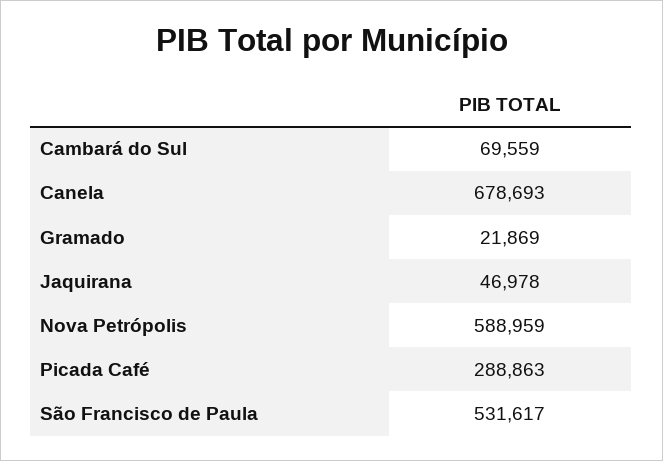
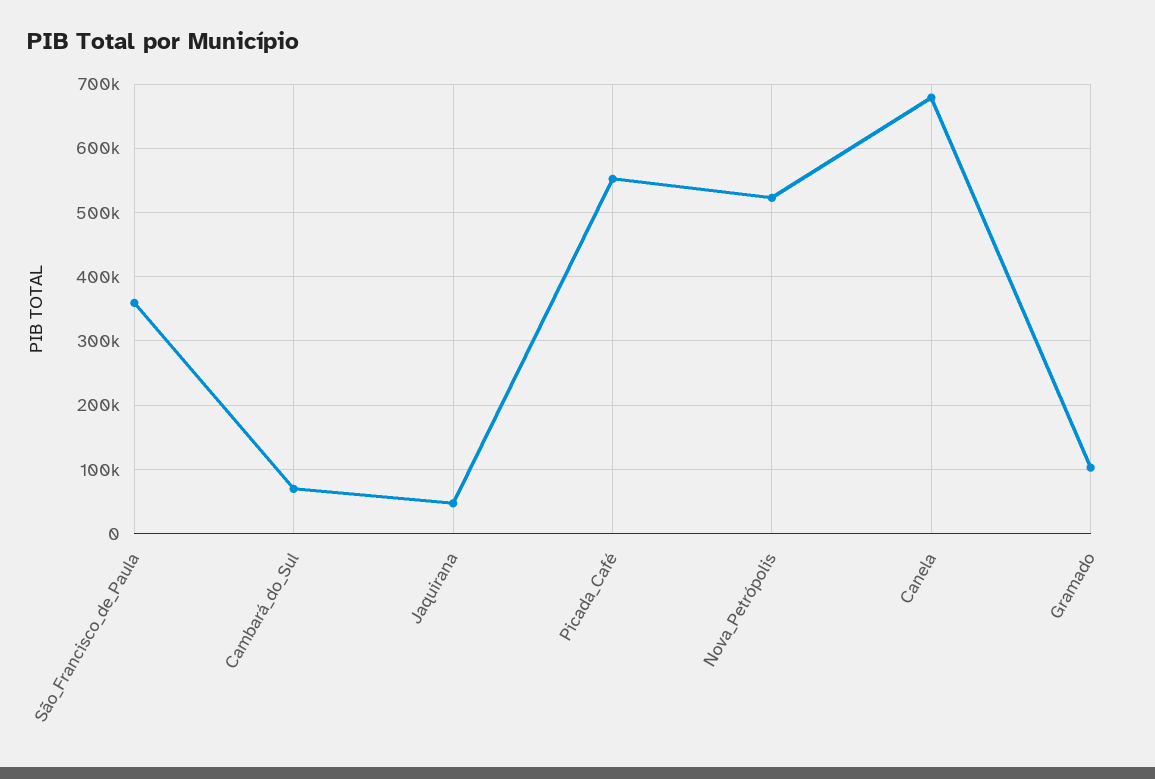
  {
    "Cambará do Sul": 69559,
    "Canela": 678693,
-   "Gramado": 21869,
+   "Gramado": 100000,
    "Jaquirana": 46978,
-   "Nova Petrópolis": 588959,
+   "Nova Petrópolis": 520000,
-   "Picada Café": 288863,
+   "Picada Café": 550000,
-   "São Francisco de Paula": 531617
+   "São Francisco de Paula": 360000
  }

